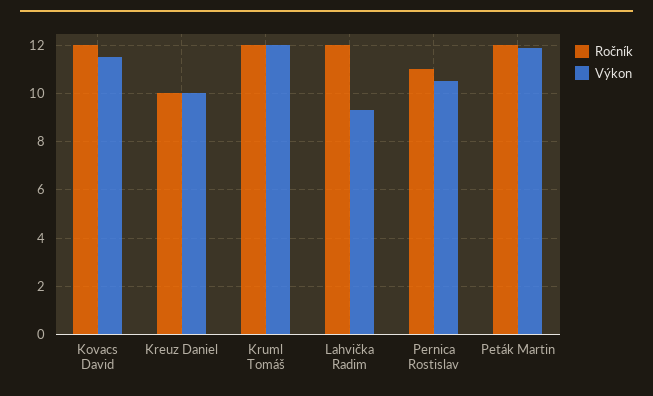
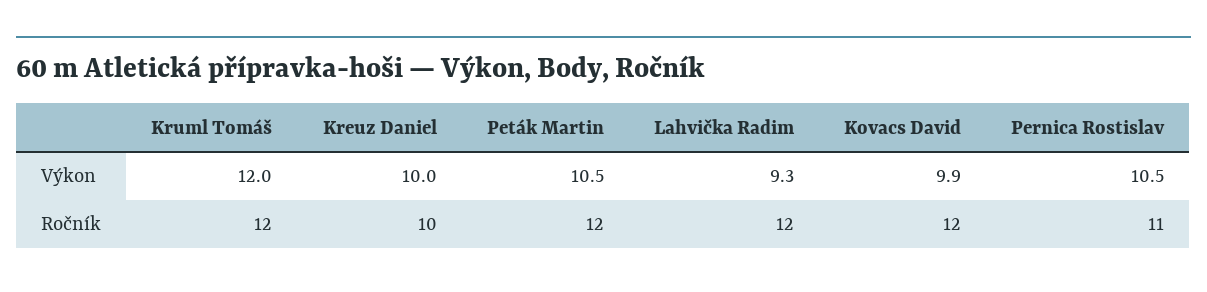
  {
    "Ročník": {
      "Kovacs David": 12,
      "Kreuz Daniel": 10,
      "Kruml Tomáš": 12,
      "Lahvička Radim": 12,
      "Pernica Rostislav": 11,
      "Peták Martin": 12
    },
    "Výkon": {
-     "Kovacs David": 11.5,
+     "Kovacs David": 9.9,
      "Kreuz Daniel": 10,
      "Kruml Tomáš": 12,
      "Lahvička Radim": 9.3,
      "Pernica Rostislav": 10.5,
-     "Peták Martin": 12
+     "Peták Martin": 10.5
    }
  }

